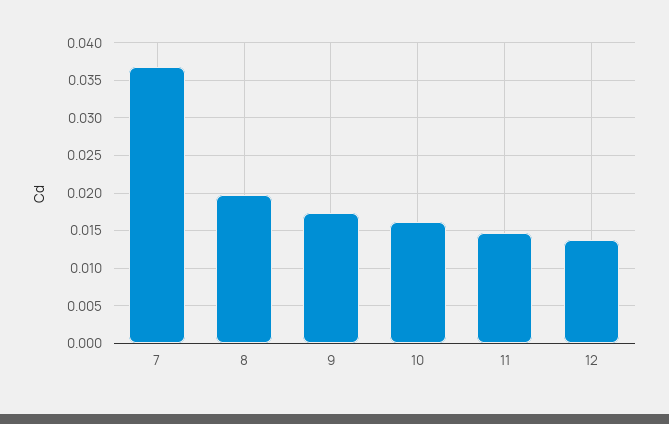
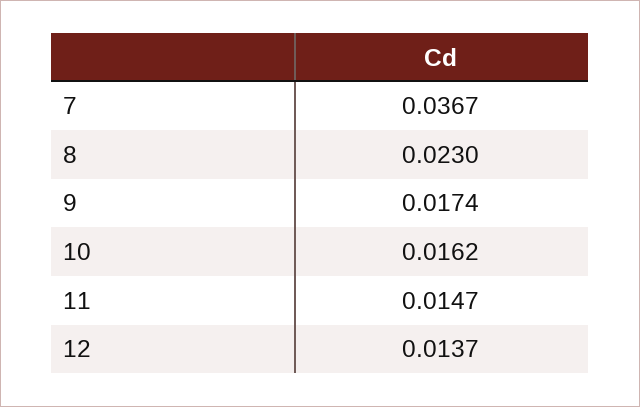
  {
    "7": 0.0367,
-   "8": 0.02,
+   "8": 0.023,
    "9": 0.0174,
    "10": 0.0162,
    "11": 0.0147,
    "12": 0.0137
  }

